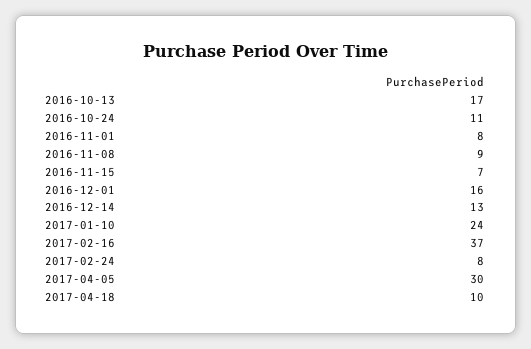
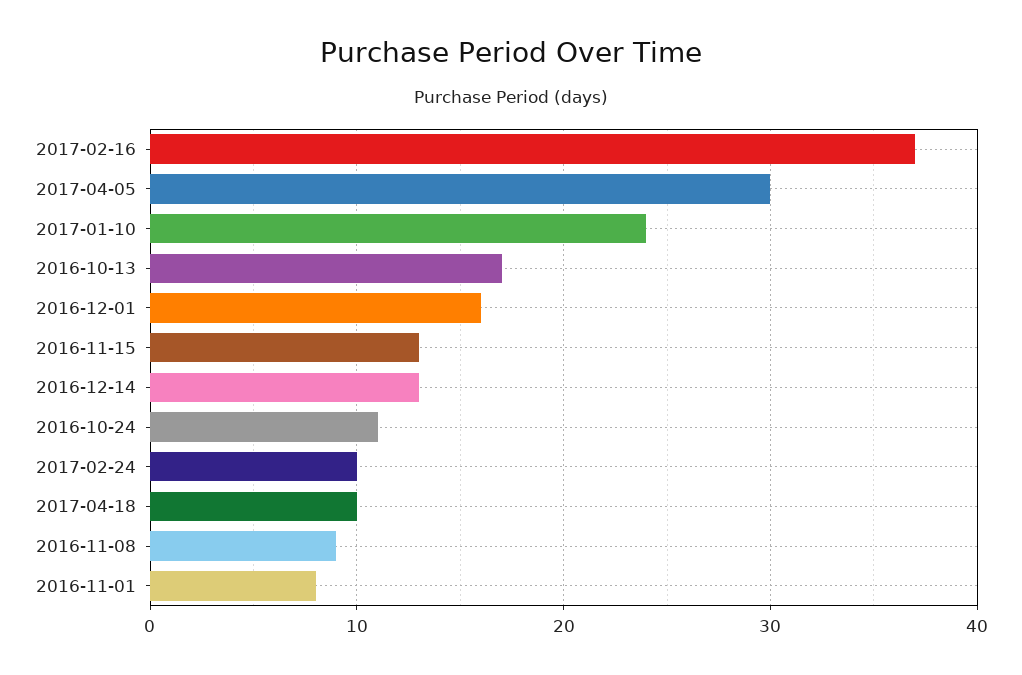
  {
    "2016-10-13": 17,
    "2016-10-24": 11,
    "2016-11-01": 8,
    "2016-11-08": 9,
-   "2016-11-15": 7,
+   "2016-11-15": 13,
    "2016-12-01": 16,
    "2016-12-14": 13,
    "2017-01-10": 24,
    "2017-02-16": 37,
-   "2017-02-24": 8,
+   "2017-02-24": 10,
    "2017-04-05": 30,
    "2017-04-18": 10
  }

